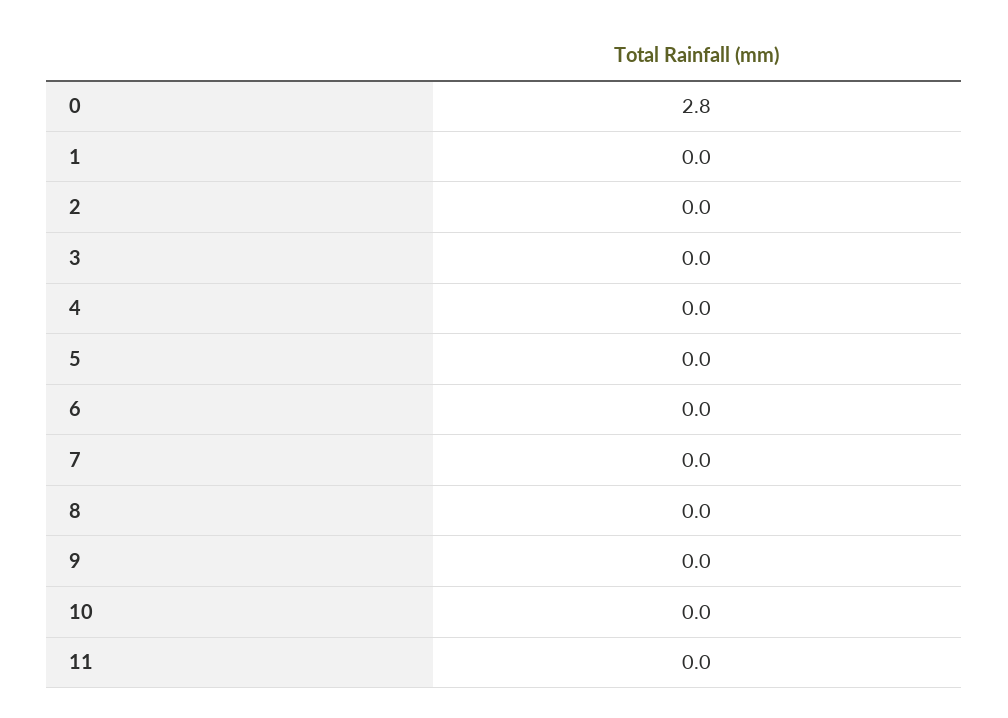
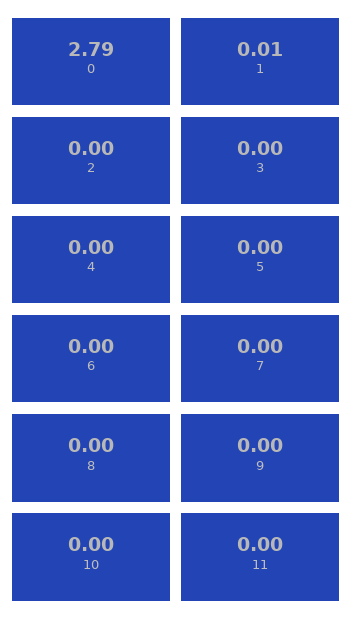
  {
-   "0": 2.8,
+   "0": 2.79,
-   "1": 0,
+   "1": 0.01,
    "2": 0,
    "3": 0,
    "4": 0,
    "5": 0,
    "6": 0,
    "7": 0,
    "8": 0,
    "9": 0,
    "10": 0,
    "11": 0
  }

